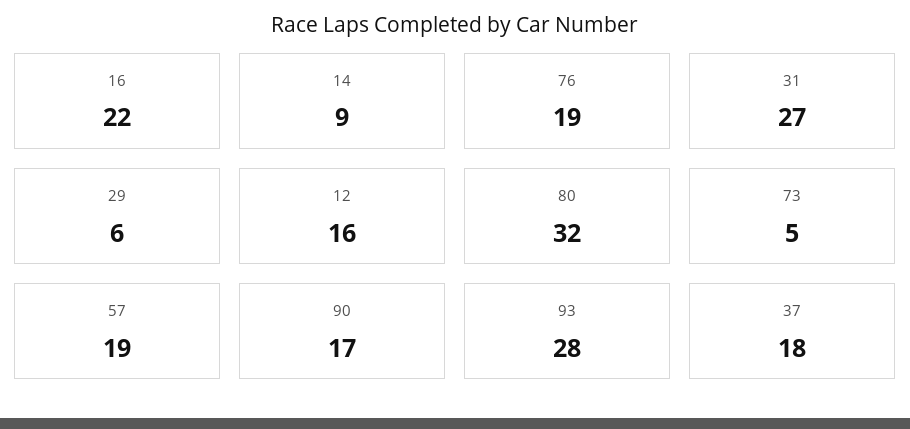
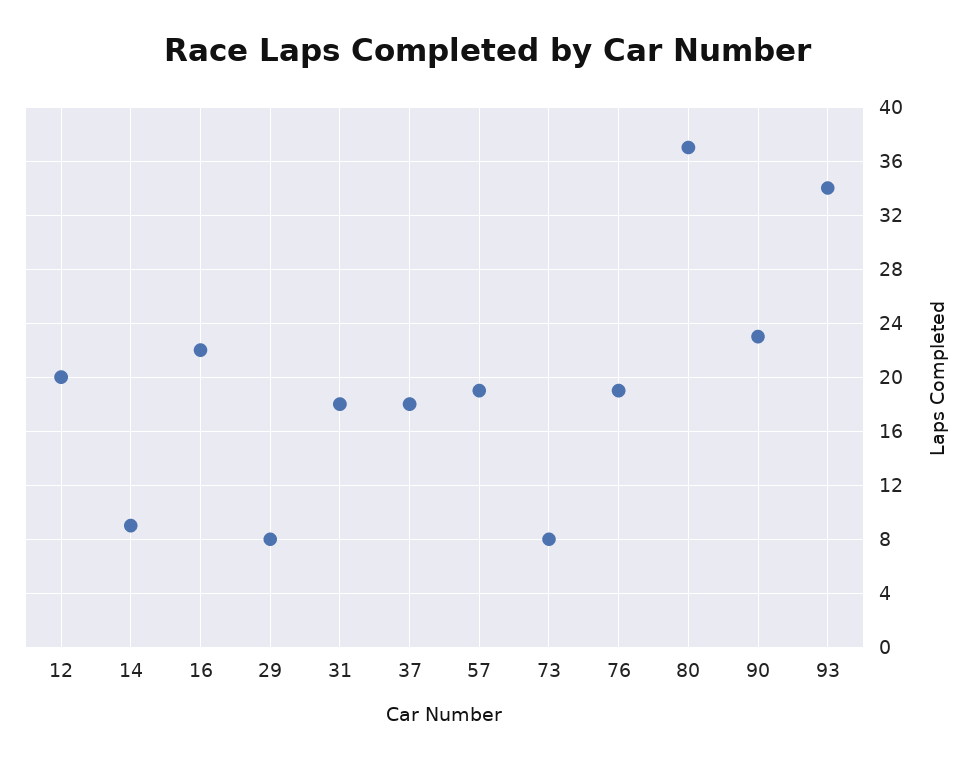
  {
    "16": 22,
    "14": 9,
    "76": 19,
-   "31": 27,
+   "31": 18,
-   "29": 6,
+   "29": 8,
-   "12": 16,
+   "12": 20,
-   "80": 32,
+   "80": 37,
-   "73": 5,
+   "73": 8,
    "57": 19,
-   "90": 17,
+   "90": 23,
-   "93": 28,
+   "93": 34,
    "37": 18
  }

